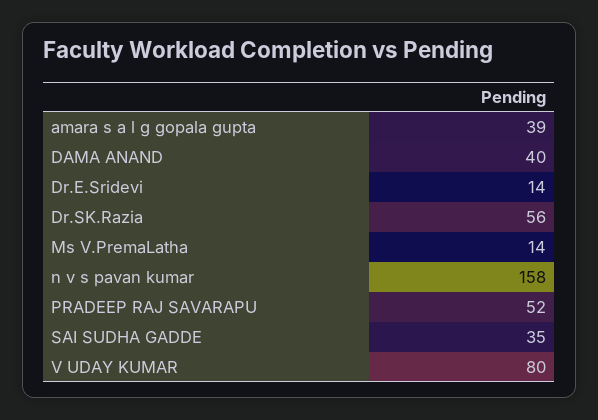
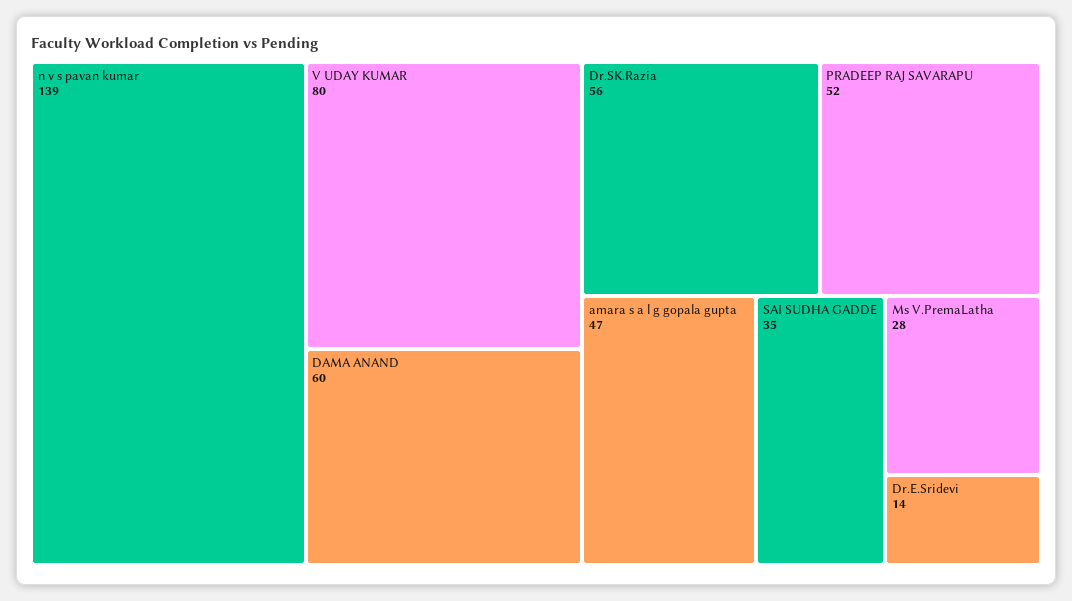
  {
-   "amara s a l g gopala gupta": 39,
+   "amara s a l g gopala gupta": 47,
-   "DAMA ANAND": 40,
+   "DAMA ANAND": 60,
    "Dr.E.Sridevi": 14,
    "Dr.SK.Razia": 56,
-   "Ms V.PremaLatha": 14,
+   "Ms V.PremaLatha": 28,
-   "n v s pavan kumar": 158,
+   "n v s pavan kumar": 139,
    "PRADEEP RAJ SAVARAPU": 52,
    "SAI SUDHA GADDE": 35,
    "V UDAY KUMAR": 80
  }

